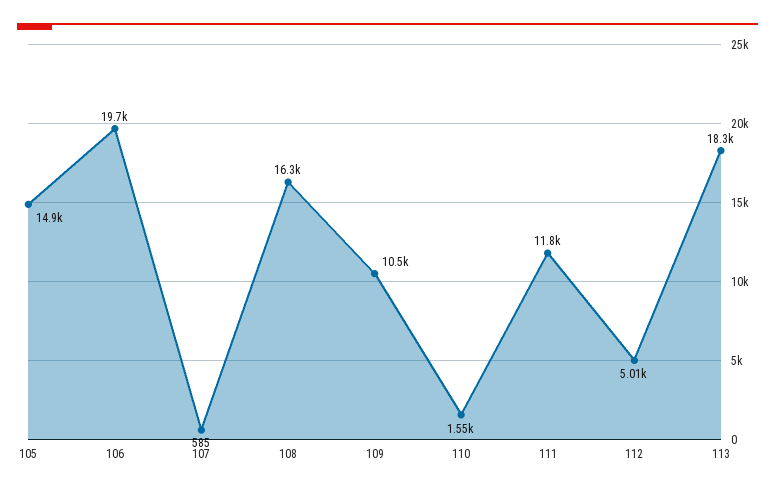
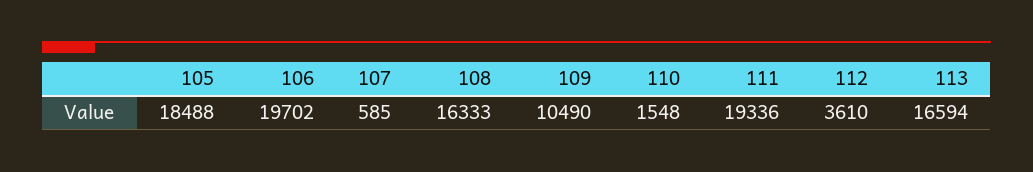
  {
-   "105": 14900,
+   "105": 18488,
    "106": 19702,
    "107": 585,
    "108": 16333,
    "109": 10490,
    "110": 1548,
-   "111": 11800,
+   "111": 19336,
-   "112": 5010,
+   "112": 3610,
-   "113": 18300
+   "113": 16594
  }

